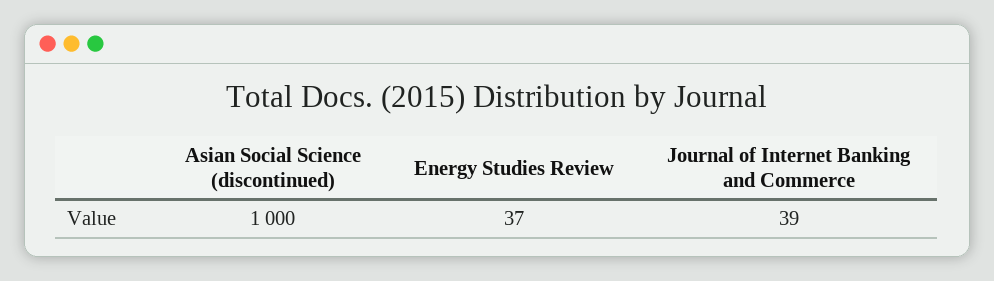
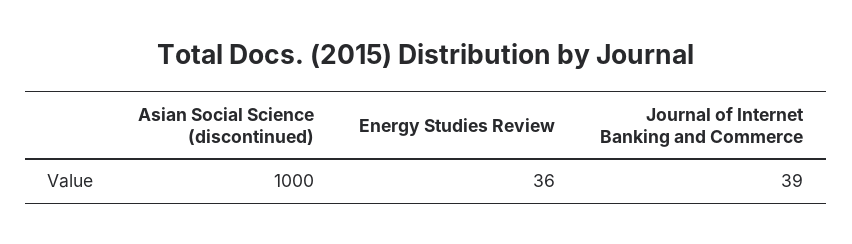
  {
    "Asian Social Science (discontinued)": 1000,
-   "Energy Studies Review": 37,
+   "Energy Studies Review": 36,
    "Journal of Internet Banking and Commerce": 39
  }

